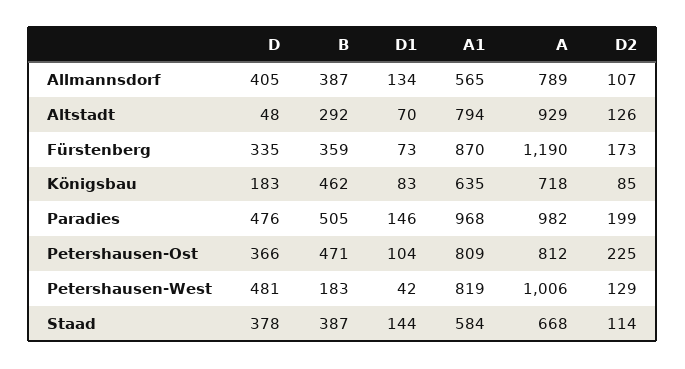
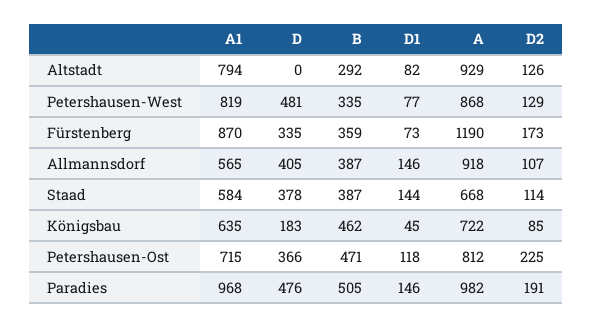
  {
    "D": {
      "Allmannsdorf": 405,
-     "Altstadt": 48,
+     "Altstadt": 0,
      "Fürstenberg": 335,
      "Königsbau": 183,
      "Paradies": 476,
      "Petershausen-Ost": 366,
      "Petershausen-West": 481,
      "Staad": 378
    },
    "B": {
      "Allmannsdorf": 387,
      "Altstadt": 292,
      "Fürstenberg": 359,
      "Königsbau": 462,
      "Paradies": 505,
      "Petershausen-Ost": 471,
-     "Petershausen-West": 183,
+     "Petershausen-West": 335,
      "Staad": 387
    },
    "D1": {
-     "Allmannsdorf": 134,
+     "Allmannsdorf": 146,
-     "Altstadt": 70,
+     "Altstadt": 82,
      "Fürstenberg": 73,
-     "Königsbau": 83,
+     "Königsbau": 45,
      "Paradies": 146,
-     "Petershausen-Ost": 104,
+     "Petershausen-Ost": 118,
-     "Petershausen-West": 42,
+     "Petershausen-West": 77,
      "Staad": 144
    },
    "A1": {
      "Allmannsdorf": 565,
      "Altstadt": 794,
      "Fürstenberg": 870,
      "Königsbau": 635,
      "Paradies": 968,
-     "Petershausen-Ost": 809,
+     "Petershausen-Ost": 715,
      "Petershausen-West": 819,
      "Staad": 584
    },
    "A": {
-     "Allmannsdorf": 789,
+     "Allmannsdorf": 918,
      "Altstadt": 929,
      "Fürstenberg": 1190,
-     "Königsbau": 718,
+     "Königsbau": 722,
      "Paradies": 982,
      "Petershausen-Ost": 812,
-     "Petershausen-West": 1006,
+     "Petershausen-West": 868,
      "Staad": 668
    },
    "D2": {
      "Allmannsdorf": 107,
      "Altstadt": 126,
      "Fürstenberg": 173,
      "Königsbau": 85,
-     "Paradies": 199,
+     "Paradies": 191,
      "Petershausen-Ost": 225,
      "Petershausen-West": 129,
      "Staad": 114
    }
  }

